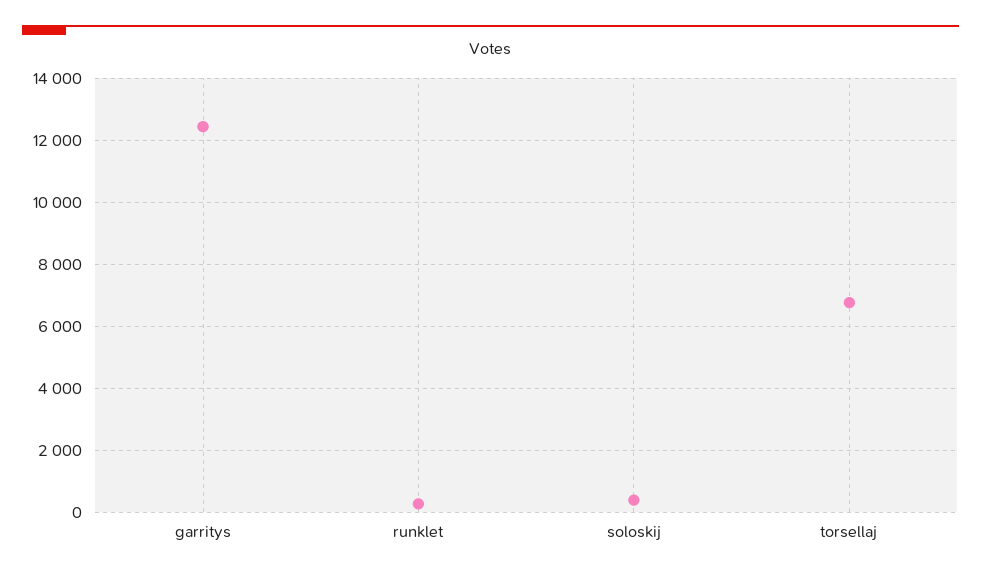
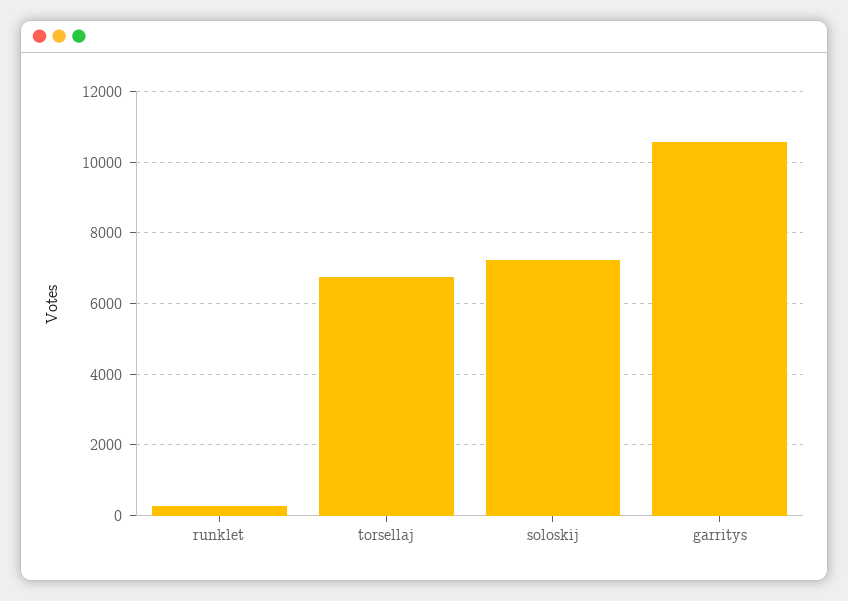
  {
-   "garritys": 12400,
+   "garritys": 10600,
    "runklet": 200,
-   "soloskij": 400,
+   "soloskij": 7200,
    "torsellaj": 6800
  }

